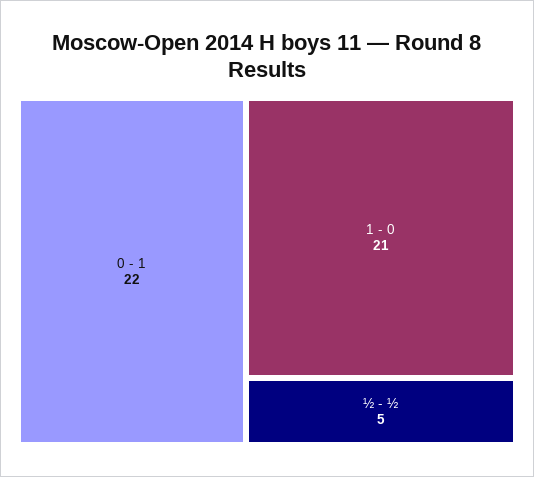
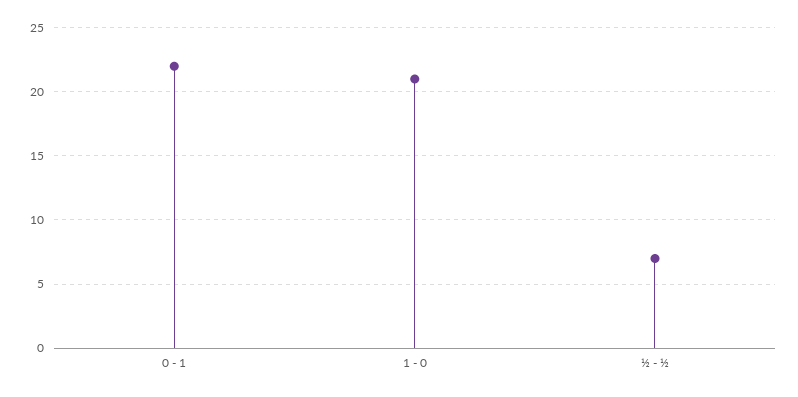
  {
    "0 - 1": 22,
    "1 - 0": 21,
-   "½ - ½": 5
+   "½ - ½": 7
  }

